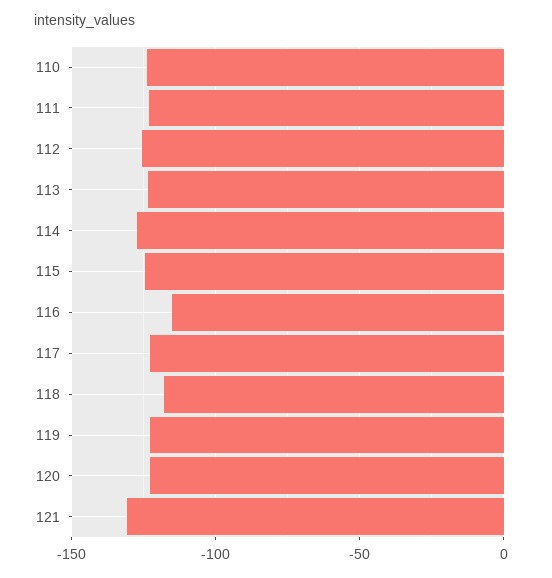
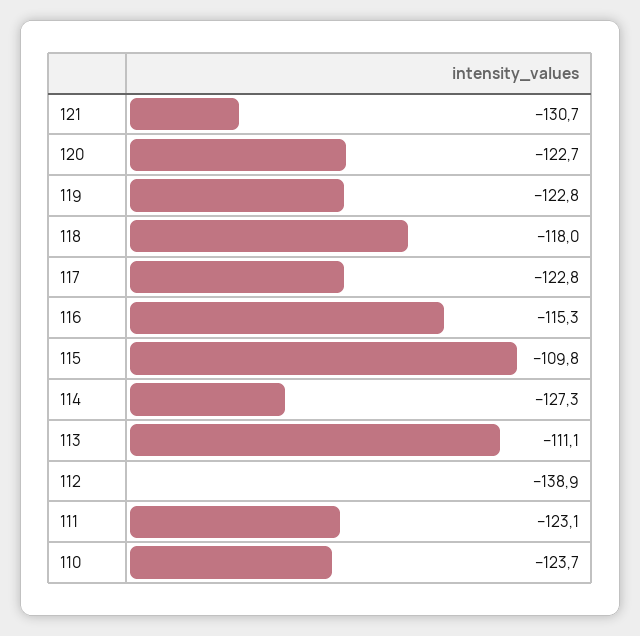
  {
    "110": -123.7,
    "111": -123.1,
-   "112": -125,
+   "112": -138.9,
-   "113": -125,
+   "113": -111.1,
    "114": -127.3,
-   "115": -125,
+   "115": -109.8,
    "116": -115.3,
    "117": -122.8,
    "118": -118,
    "119": -122.8,
    "120": -122.7,
    "121": -130.7
  }

